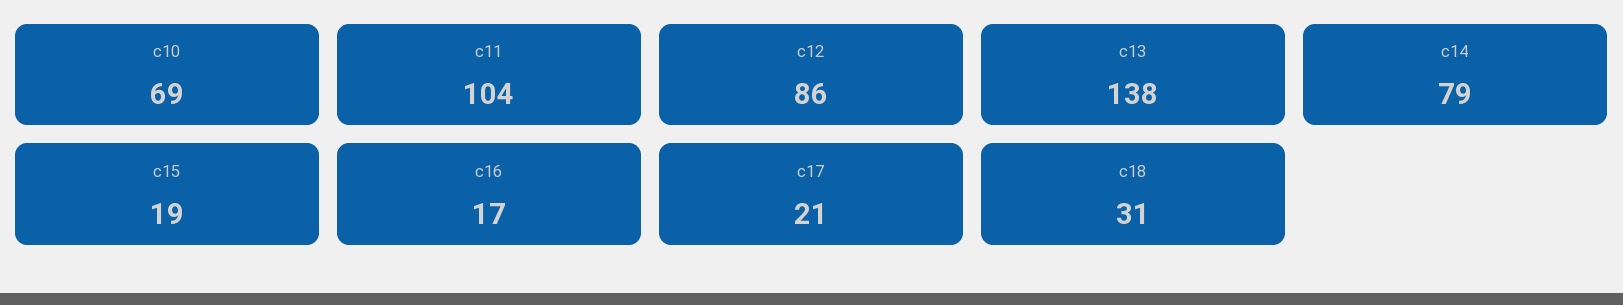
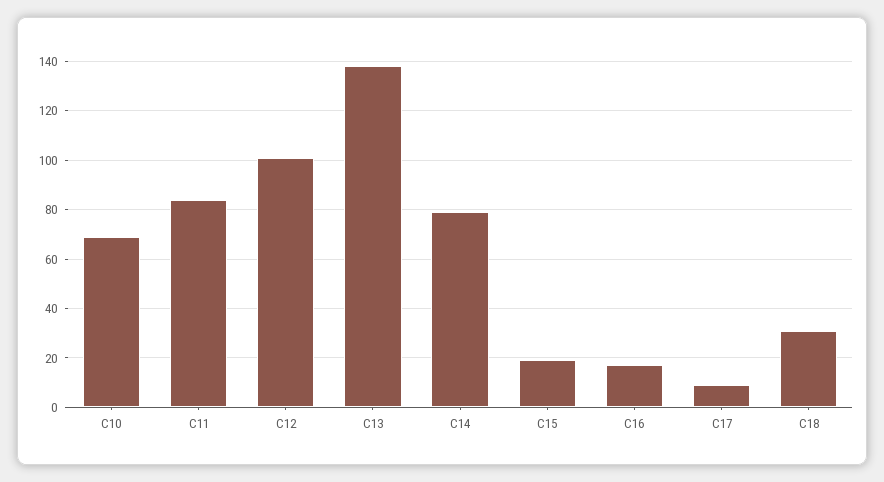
  {
    "c10": 69,
-   "c11": 104,
+   "c11": 85,
-   "c12": 86,
+   "c12": 100,
    "c13": 138,
    "c14": 79,
    "c15": 19,
    "c16": 17,
-   "c17": 21,
+   "c17": 10,
    "c18": 31
  }

